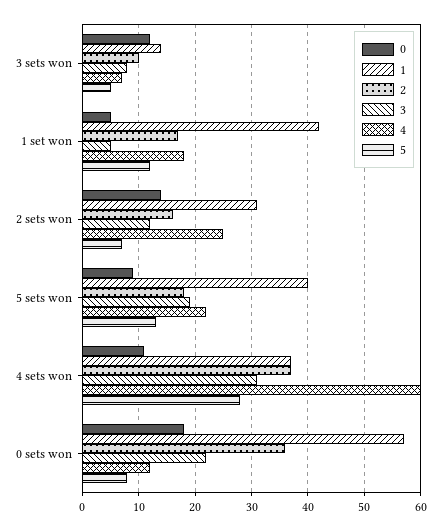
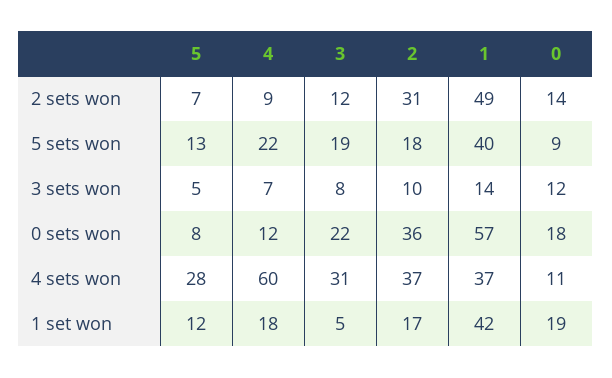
  {
    "0": {
      "3 sets won": 12,
-     "1 set won": 5,
+     "1 set won": 19,
      "2 sets won": 14,
      "5 sets won": 9,
      "4 sets won": 11,
      "0 sets won": 18
    },
    "1": {
      "3 sets won": 14,
      "1 set won": 42,
-     "2 sets won": 30,
+     "2 sets won": 49,
      "5 sets won": 40,
      "4 sets won": 37,
      "0 sets won": 57
    },
    "2": {
      "3 sets won": 10,
      "1 set won": 17,
-     "2 sets won": 15,
+     "2 sets won": 31,
      "5 sets won": 18,
      "4 sets won": 37,
      "0 sets won": 36
    },
    "3": {
      "3 sets won": 8,
      "1 set won": 5,
      "2 sets won": 12,
      "5 sets won": 19,
      "4 sets won": 31,
      "0 sets won": 22
    },
    "4": {
      "3 sets won": 7,
      "1 set won": 18,
-     "2 sets won": 25,
+     "2 sets won": 9,
      "5 sets won": 22,
      "4 sets won": 60,
      "0 sets won": 12
    },
    "5": {
      "3 sets won": 5,
      "1 set won": 12,
      "2 sets won": 7,
      "5 sets won": 13,
      "4 sets won": 28,
      "0 sets won": 8
    }
  }

